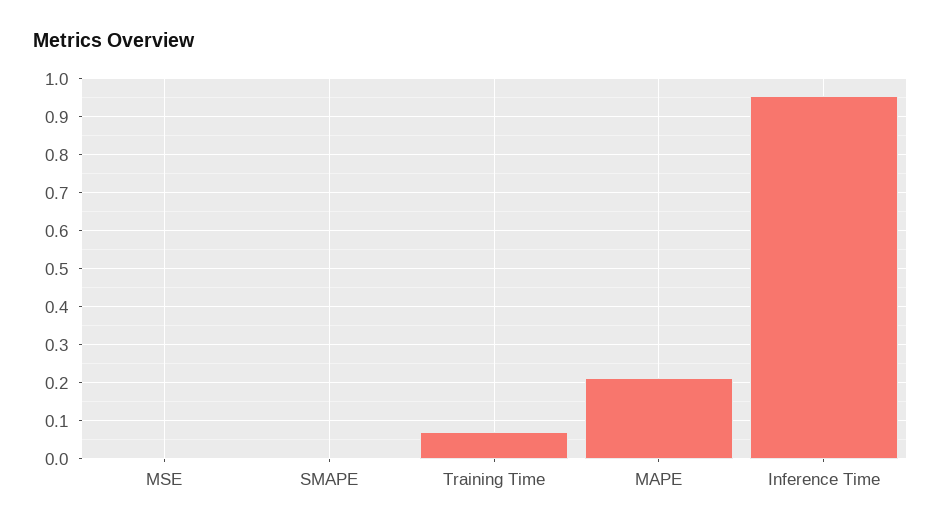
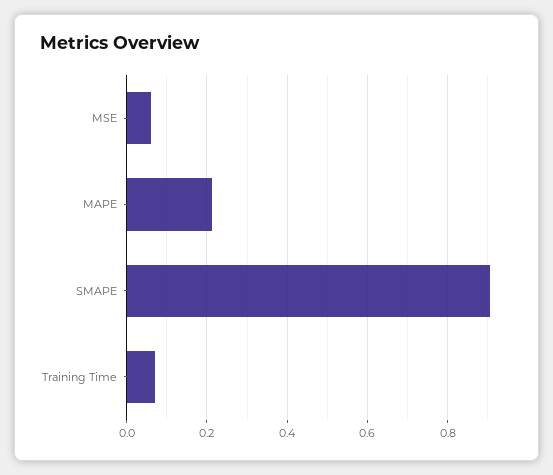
  {
-   "MSE": 0,
+   "MSE": 0.06,
-   "SMAPE": 0,
+   "SMAPE": 0.9,
    "Training Time": 0.06,
-   "MAPE": 0.22,
+   "MAPE": 0.22
-   "Inference Time": 0.96
  }

